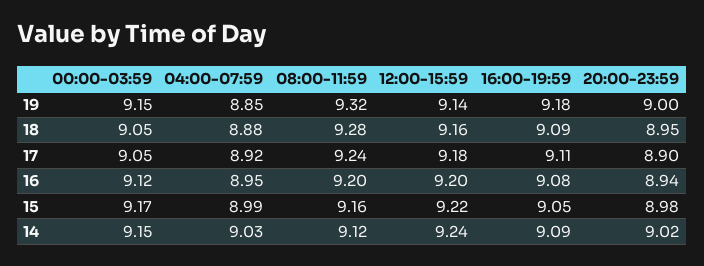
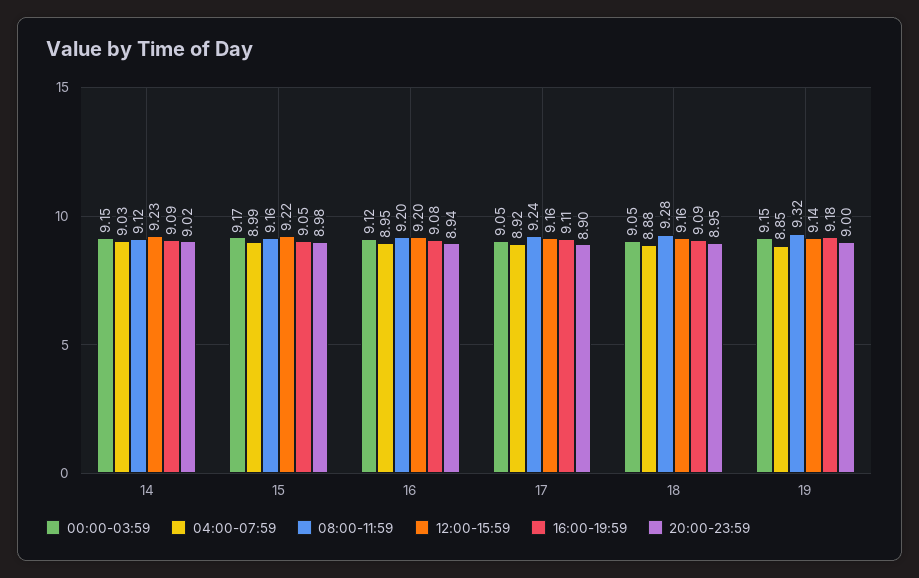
  {
    "00:00-03:59": {
      "19": 9.15,
      "18": 9.05,
      "17": 9.05,
      "16": 9.12,
      "15": 9.17,
      "14": 9.15
    },
    "04:00-07:59": {
      "19": 8.85,
      "18": 8.88,
      "17": 8.92,
      "16": 8.95,
      "15": 8.99,
      "14": 9.03
    },
    "08:00-11:59": {
      "19": 9.32,
      "18": 9.28,
      "17": 9.24,
      "16": 9.2,
      "15": 9.16,
      "14": 9.12
    },
    "12:00-15:59": {
      "19": 9.14,
      "18": 9.16,
-     "17": 9.18,
+     "17": 9.16,
      "16": 9.2,
      "15": 9.22,
-     "14": 9.24
+     "14": 9.23
    },
    "16:00-19:59": {
      "19": 9.18,
      "18": 9.09,
      "17": 9.11,
      "16": 9.08,
      "15": 9.05,
      "14": 9.09
    },
    "20:00-23:59": {
      "19": 9,
      "18": 8.95,
      "17": 8.9,
      "16": 8.94,
      "15": 8.98,
      "14": 9.02
    }
  }

